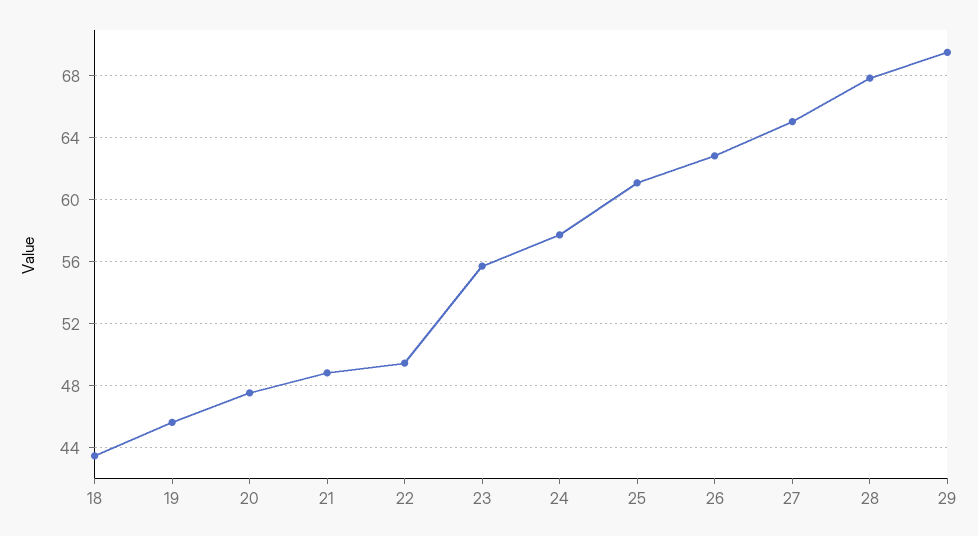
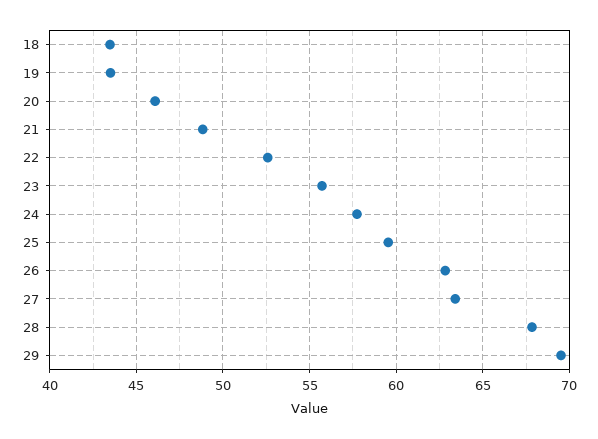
  {
    "18": 43.5,
-   "19": 45.5,
+   "19": 43.5,
-   "20": 47.5,
+   "20": 46,
    "21": 49,
-   "22": 49.5,
+   "22": 52.5,
    "23": 55.5,
    "24": 57.5,
-   "25": 61,
+   "25": 59.5,
    "26": 63,
-   "27": 65,
+   "27": 63.5,
    "28": 68,
    "29": 69.5
  }

